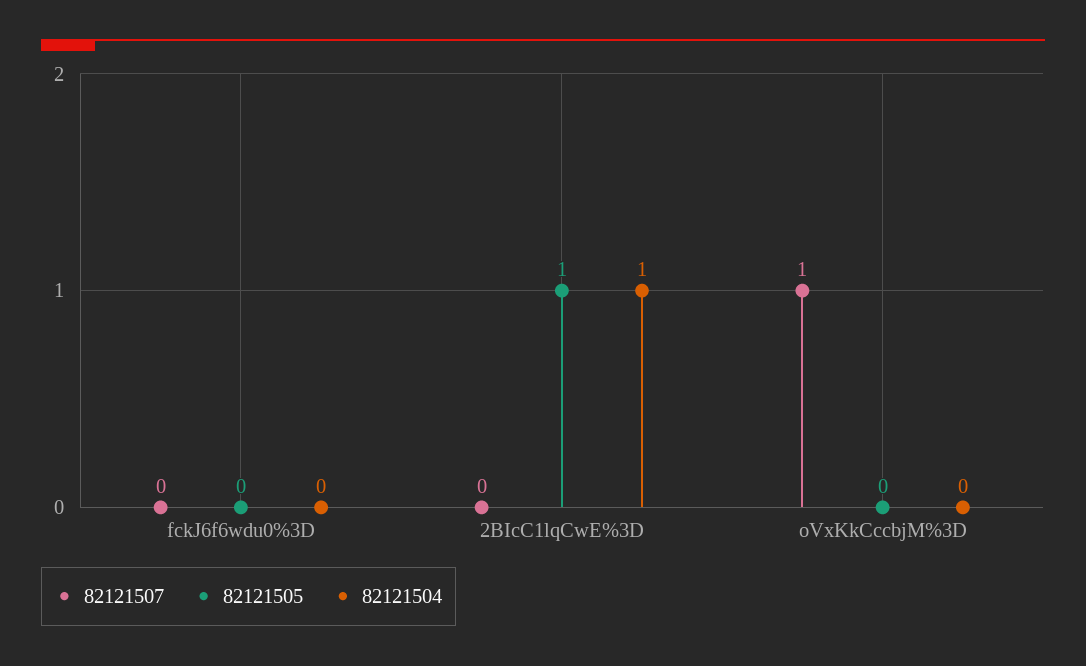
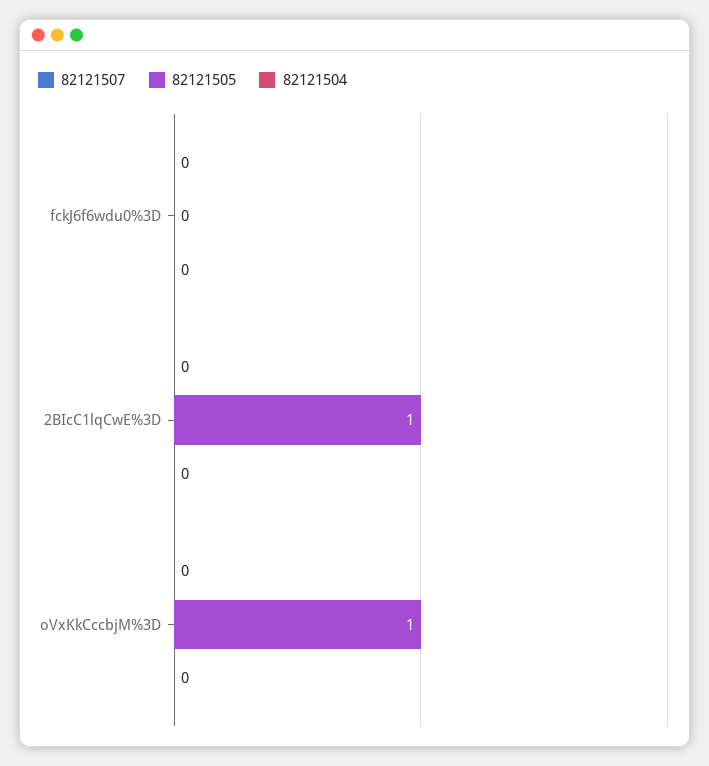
  {
    "82121507": {
      "fckJ6f6wdu0%3D": 0,
      "2BIcC1lqCwE%3D": 0,
-     "oVxKkCccbjM%3D": 1
+     "oVxKkCccbjM%3D": 0
    },
    "82121505": {
      "fckJ6f6wdu0%3D": 0,
      "2BIcC1lqCwE%3D": 1,
-     "oVxKkCccbjM%3D": 0
+     "oVxKkCccbjM%3D": 1
    },
    "82121504": {
      "fckJ6f6wdu0%3D": 0,
-     "2BIcC1lqCwE%3D": 1,
+     "2BIcC1lqCwE%3D": 0,
      "oVxKkCccbjM%3D": 0
    }
  }

